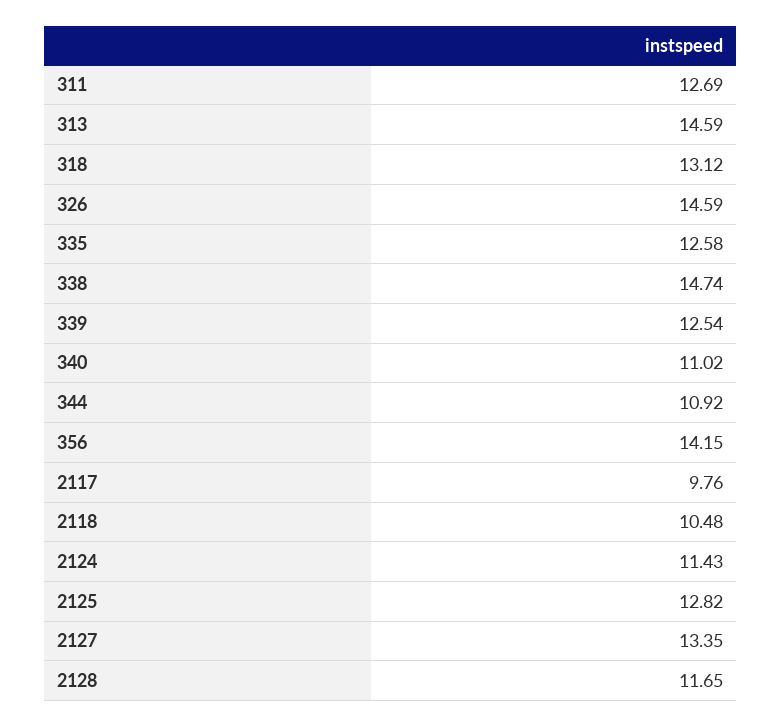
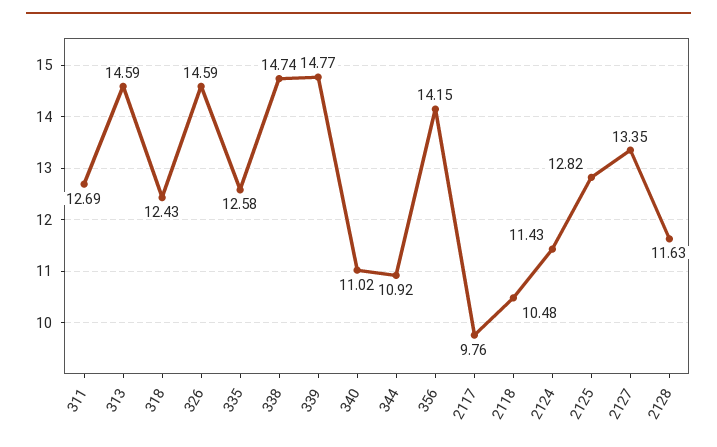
  {
    "311": 12.69,
    "313": 14.59,
-   "318": 13.12,
+   "318": 12.43,
    "326": 14.59,
    "335": 12.58,
    "338": 14.74,
-   "339": 12.54,
+   "339": 14.77,
    "340": 11.02,
    "344": 10.92,
    "356": 14.15,
    "2117": 9.76,
    "2118": 10.48,
    "2124": 11.43,
    "2125": 12.82,
    "2127": 13.35,
-   "2128": 11.65
+   "2128": 11.63
  }

